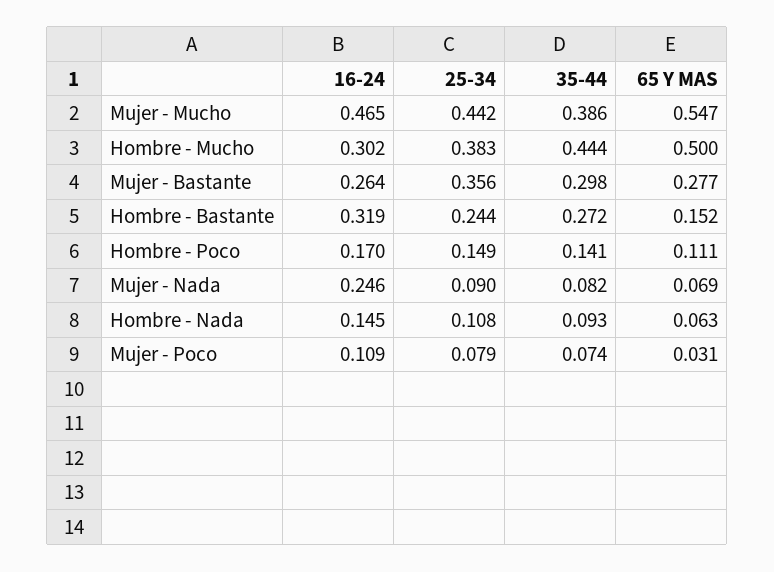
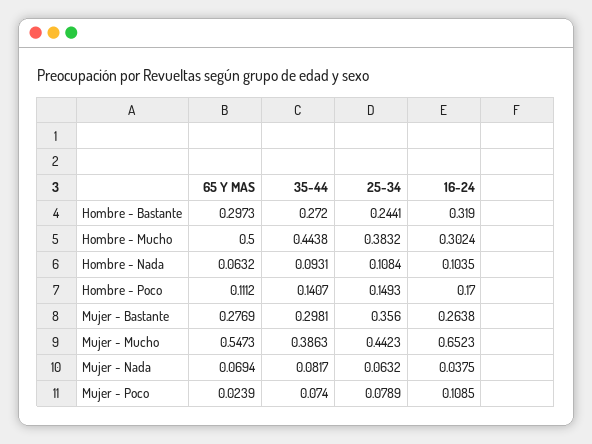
  {
    "16-24": {
-     "Mujer - Mucho": 0.465,
+     "Mujer - Mucho": 0.6523,
      "Hombre - Mucho": 0.3024,
      "Mujer - Bastante": 0.2638,
      "Hombre - Bastante": 0.319,
      "Hombre - Poco": 0.17,
-     "Mujer - Nada": 0.246,
+     "Mujer - Nada": 0.0375,
-     "Hombre - Nada": 0.145,
+     "Hombre - Nada": 0.1035,
      "Mujer - Poco": 0.1085
    },
    "25-34": {
      "Mujer - Mucho": 0.4423,
      "Hombre - Mucho": 0.3832,
      "Mujer - Bastante": 0.356,
      "Hombre - Bastante": 0.2441,
      "Hombre - Poco": 0.1493,
-     "Mujer - Nada": 0.09,
+     "Mujer - Nada": 0.0632,
      "Hombre - Nada": 0.1084,
      "Mujer - Poco": 0.0789
    },
    "35-44": {
      "Mujer - Mucho": 0.3863,
      "Hombre - Mucho": 0.4438,
      "Mujer - Bastante": 0.2981,
      "Hombre - Bastante": 0.272,
      "Hombre - Poco": 0.1407,
      "Mujer - Nada": 0.0817,
      "Hombre - Nada": 0.0931,
      "Mujer - Poco": 0.074
    },
    "65 Y MAS": {
      "Mujer - Mucho": 0.5473,
      "Hombre - Mucho": 0.5,
      "Mujer - Bastante": 0.2769,
-     "Hombre - Bastante": 0.152,
+     "Hombre - Bastante": 0.2973,
      "Hombre - Poco": 0.1112,
      "Mujer - Nada": 0.0694,
      "Hombre - Nada": 0.0632,
-     "Mujer - Poco": 0.031
+     "Mujer - Poco": 0.0239
    }
  }

